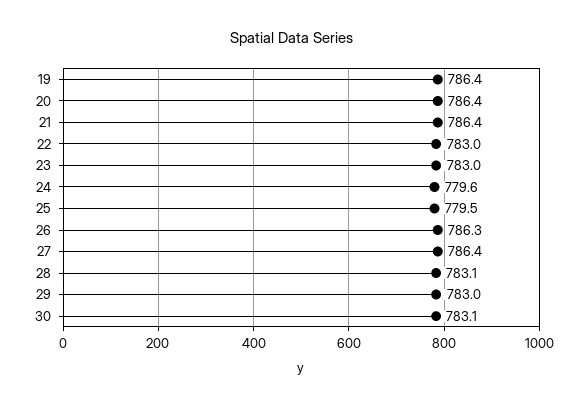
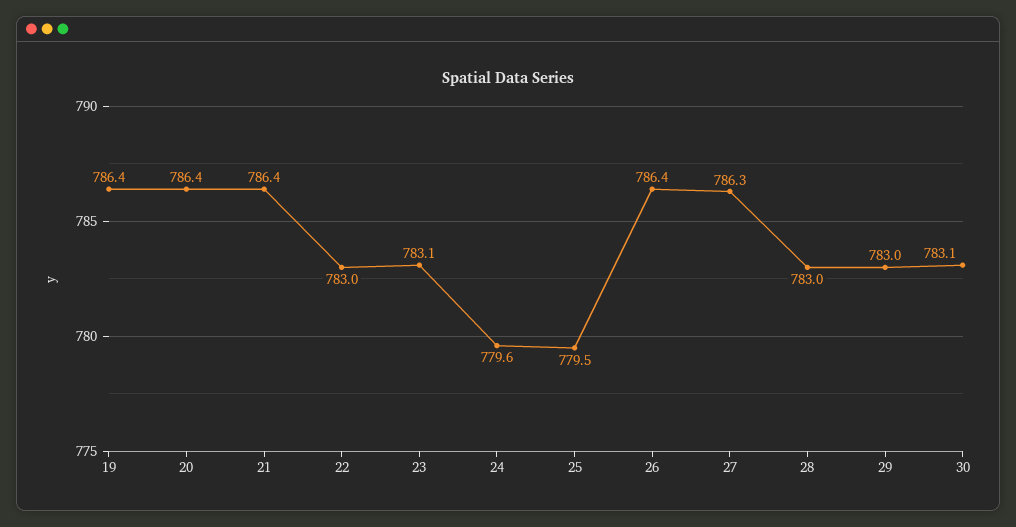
  {
    "19": 786.4,
    "20": 786.4,
    "21": 786.4,
    "22": 783,
-   "23": 783,
+   "23": 783.1,
    "24": 779.6,
    "25": 779.5,
-   "26": 786.3,
+   "26": 786.4,
-   "27": 786.4,
+   "27": 786.3,
-   "28": 783.1,
+   "28": 783,
    "29": 783,
    "30": 783.1
  }

